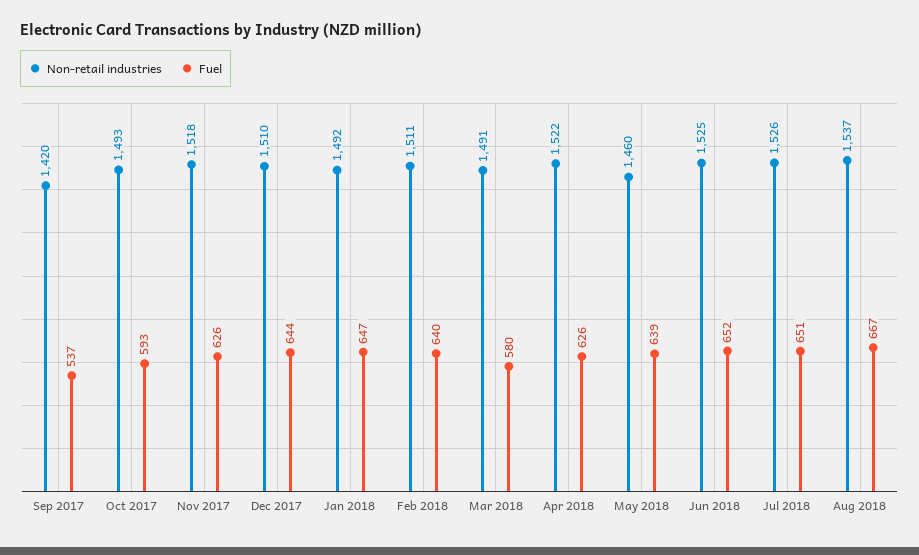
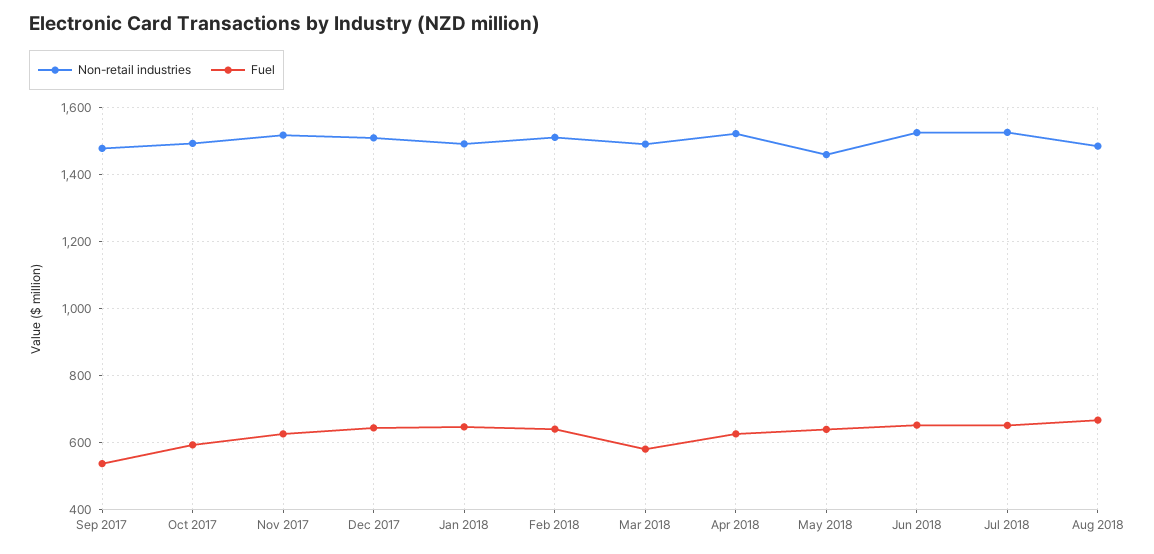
  {
    "Non-retail industries": {
-     "Sep 2017": 1420,
+     "Sep 2017": 1480,
      "Oct 2017": 1493,
      "Nov 2017": 1518,
      "Dec 2017": 1510,
      "Jan 2018": 1492,
      "Feb 2018": 1511,
      "Mar 2018": 1491,
      "Apr 2018": 1522,
      "May 2018": 1460,
      "Jun 2018": 1525,
      "Jul 2018": 1526,
-     "Aug 2018": 1537
+     "Aug 2018": 1480
    },
    "Fuel": {
      "Sep 2017": 537,
      "Oct 2017": 593,
      "Nov 2017": 626,
      "Dec 2017": 644,
      "Jan 2018": 647,
      "Feb 2018": 640,
      "Mar 2018": 580,
      "Apr 2018": 626,
      "May 2018": 639,
      "Jun 2018": 652,
      "Jul 2018": 651,
      "Aug 2018": 667
    }
  }

